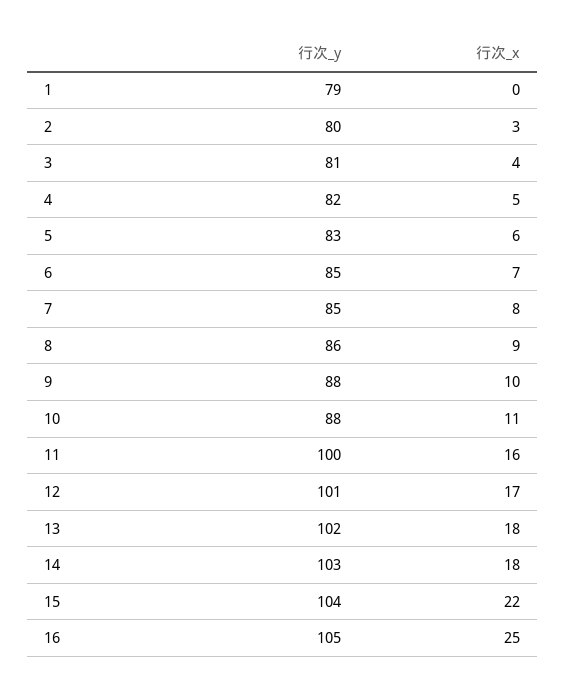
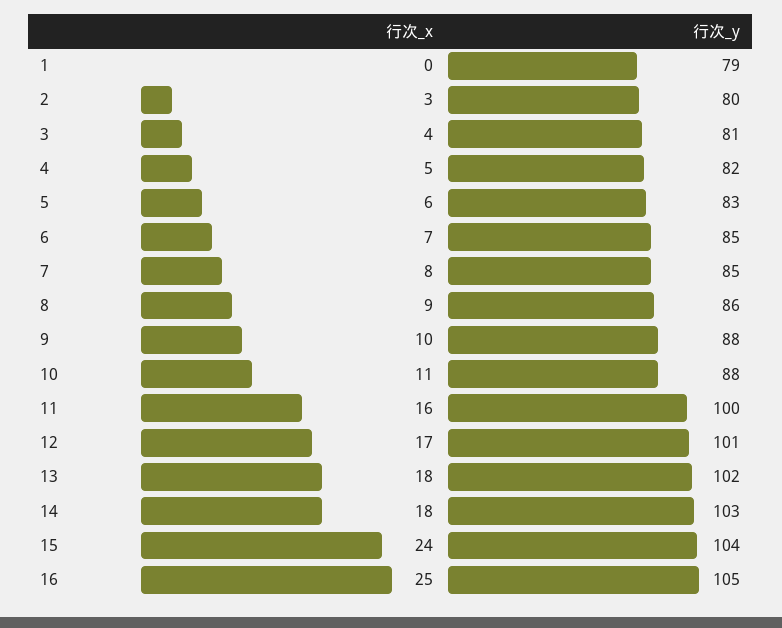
  {
    "行次_y": {
      "1": 79,
      "2": 80,
      "3": 81,
      "4": 82,
      "5": 83,
      "6": 85,
      "7": 85,
      "8": 86,
      "9": 88,
      "10": 88,
      "11": 100,
      "12": 101,
      "13": 102,
      "14": 103,
      "15": 104,
      "16": 105
    },
    "行次_x": {
      "1": 0,
      "2": 3,
      "3": 4,
      "4": 5,
      "5": 6,
      "6": 7,
      "7": 8,
      "8": 9,
      "9": 10,
      "10": 11,
      "11": 16,
      "12": 17,
      "13": 18,
      "14": 18,
-     "15": 22,
+     "15": 24,
      "16": 25
    }
  }

